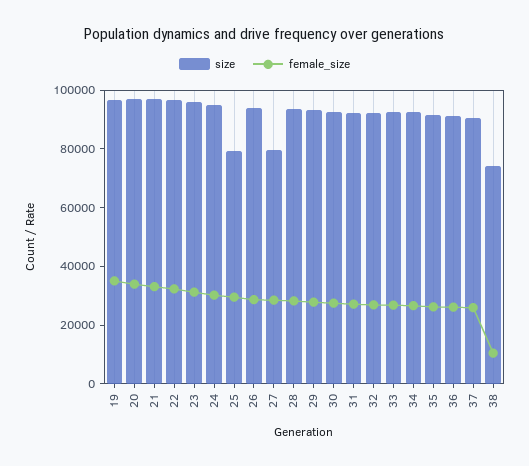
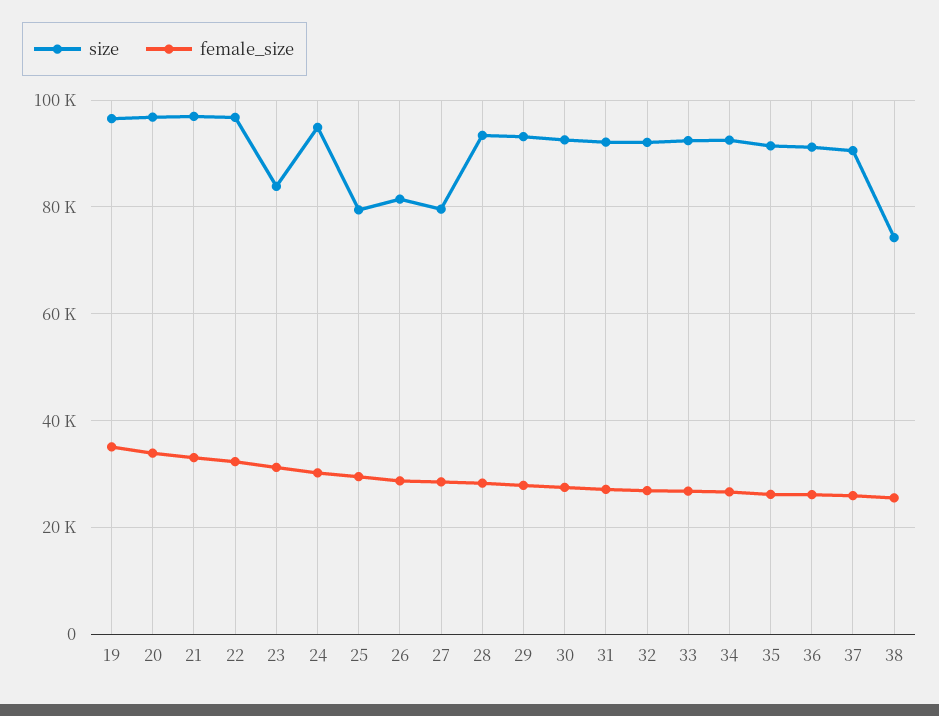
  {
    "size": {
      "19": 96000,
      "20": 96000,
      "21": 96000,
      "22": 96000,
-     "23": 95000,
+     "23": 84000,
      "24": 94000,
      "25": 80000,
-     "26": 95000,
+     "26": 82000,
      "27": 80000,
      "28": 94000,
      "29": 94000,
      "30": 92000,
      "31": 92000,
      "32": 92000,
      "33": 92000,
      "34": 92000,
      "35": 92000,
      "36": 92000,
      "37": 90000,
      "38": 74000
    },
    "female_size": {
      "19": 36000,
      "20": 34000,
      "21": 34000,
      "22": 32000,
      "23": 32000,
      "24": 30000,
      "25": 30000,
      "26": 28000,
      "27": 28000,
      "28": 28000,
      "29": 28000,
      "30": 28000,
      "31": 28000,
      "32": 26000,
      "33": 26000,
      "34": 26000,
      "35": 26000,
      "36": 26000,
      "37": 26000,
-     "38": 10000
+     "38": 26000
    }
  }

